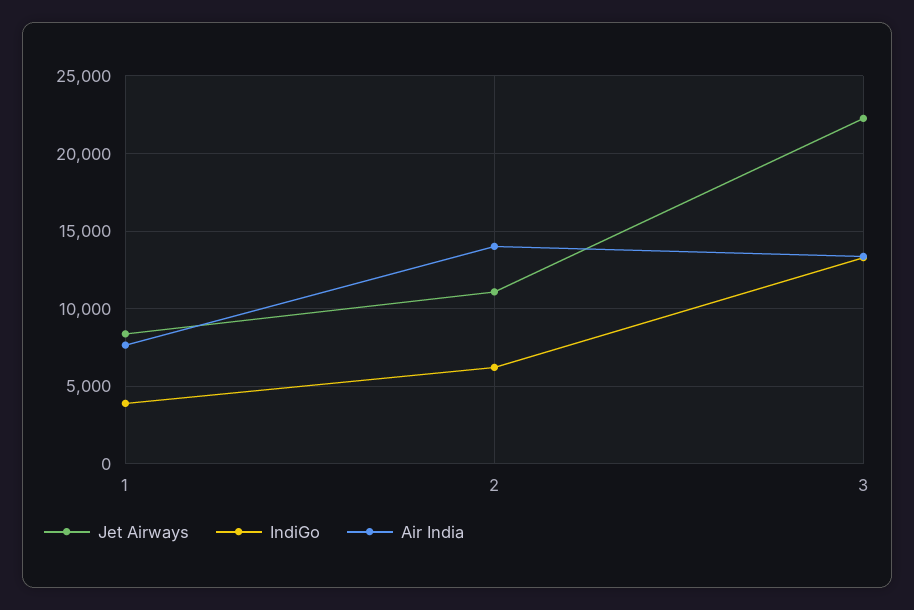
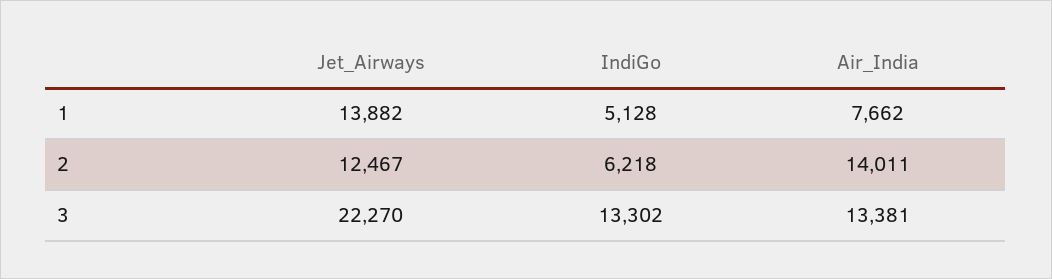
  {
    "Jet Airways": {
-     "1": 8500,
+     "1": 13882,
-     "2": 11000,
+     "2": 12467,
      "3": 22270
    },
    "IndiGo": {
-     "1": 4000,
+     "1": 5128,
      "2": 6218,
      "3": 13302
    },
    "Air India": {
      "1": 7662,
      "2": 14011,
      "3": 13381
    }
  }

